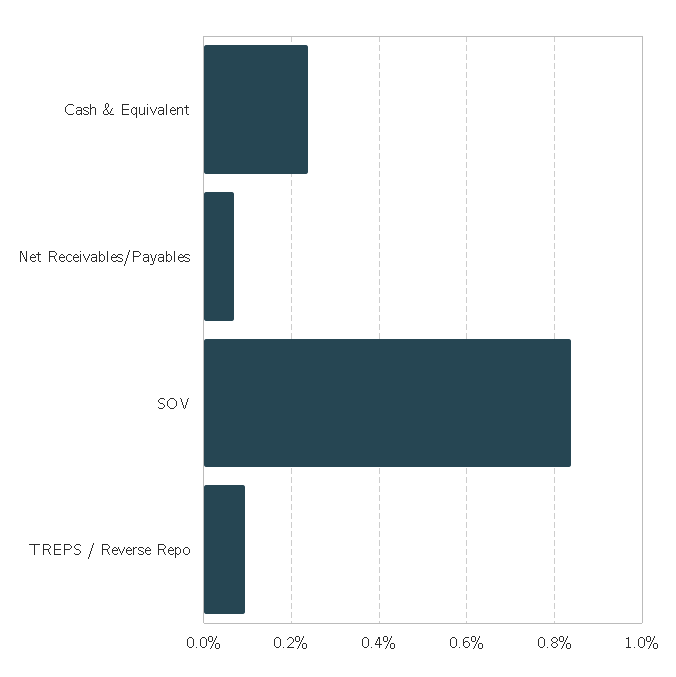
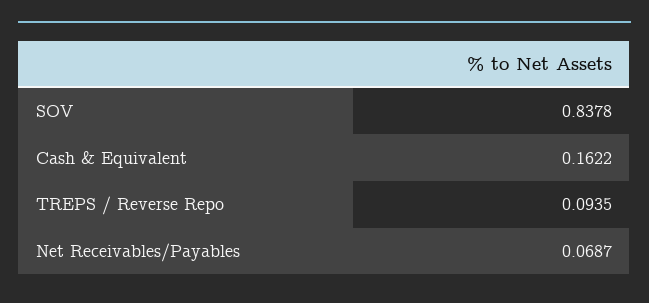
  {
-   "Cash & Equivalent": 0.24,
+   "Cash & Equivalent": 0.1622,
    "Net Receivables/Payables": 0.0687,
    "SOV": 0.8378,
    "TREPS / Reverse Repo": 0.0935
  }

